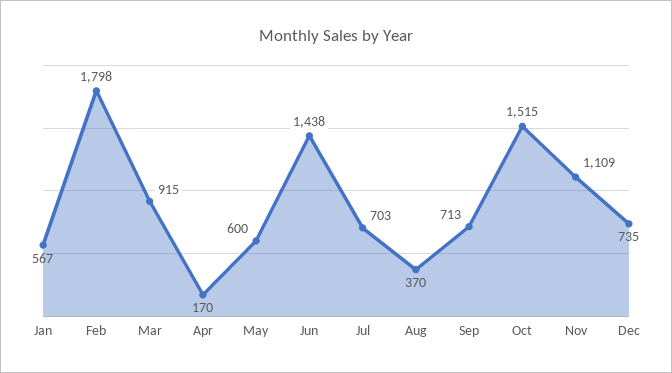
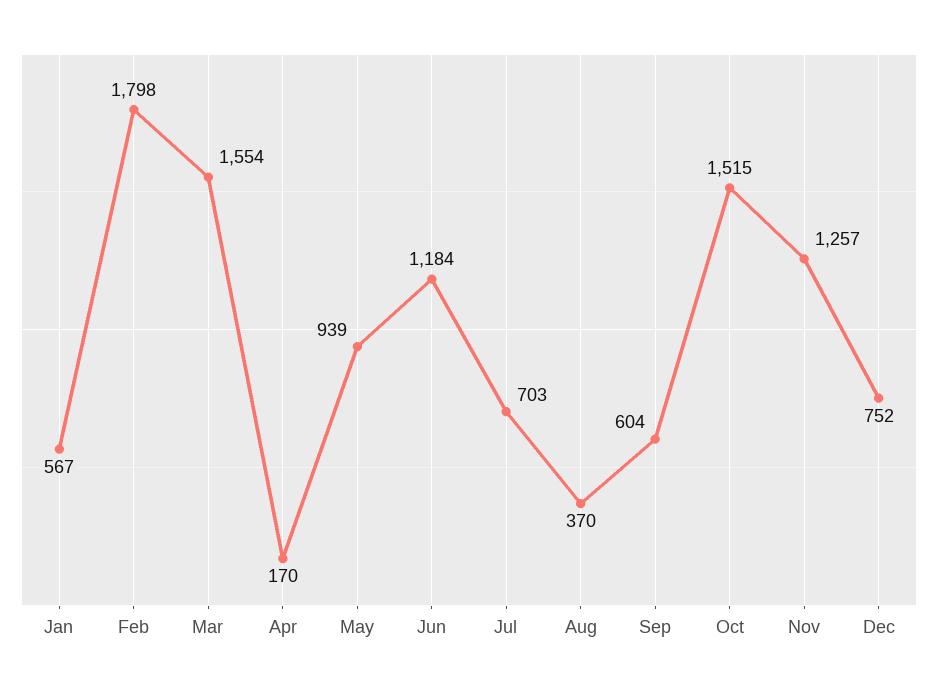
  {
    "Jan": 567,
    "Feb": 1798,
-   "Mar": 915,
+   "Mar": 1554,
    "Apr": 170,
-   "May": 600,
+   "May": 939,
-   "Jun": 1438,
+   "Jun": 1184,
    "Jul": 703,
    "Aug": 370,
-   "Sep": 713,
+   "Sep": 604,
    "Oct": 1515,
-   "Nov": 1109,
+   "Nov": 1257,
-   "Dec": 735
+   "Dec": 752
  }

